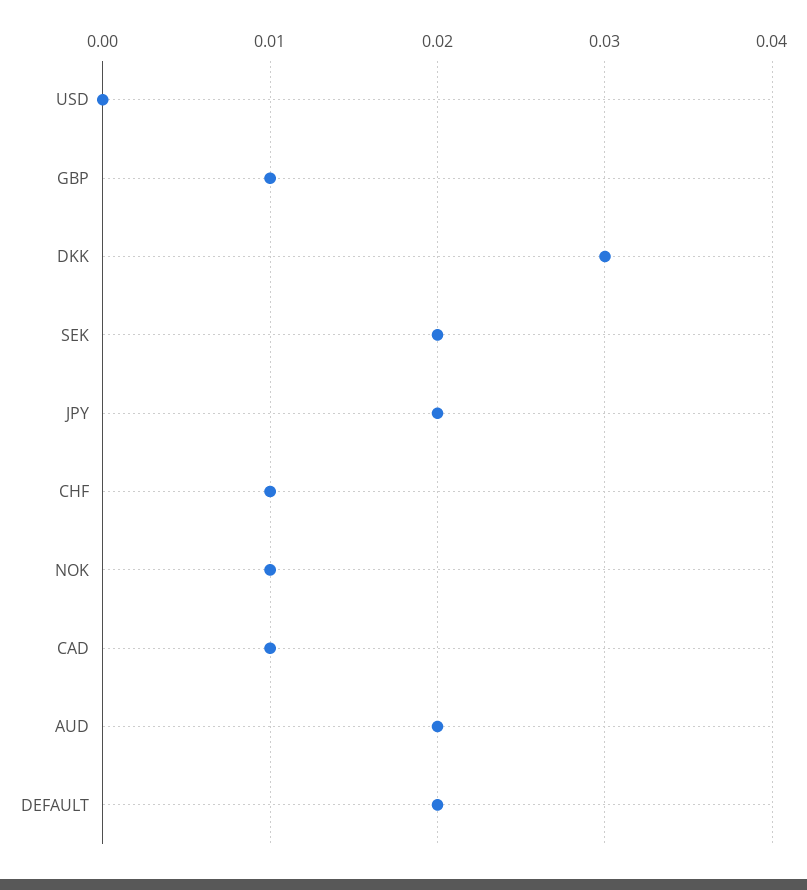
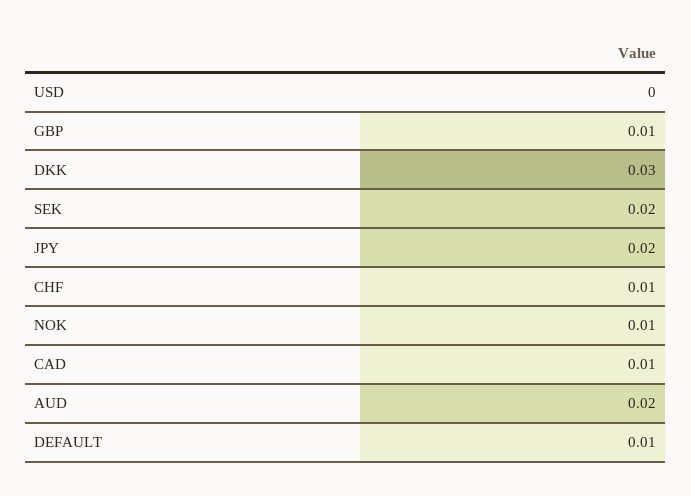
  {
    "USD": 0,
    "GBP": 0.01,
    "DKK": 0.03,
    "SEK": 0.02,
    "JPY": 0.02,
    "CHF": 0.01,
    "NOK": 0.01,
    "CAD": 0.01,
    "AUD": 0.02,
-   "DEFAULT": 0.02
+   "DEFAULT": 0.01
  }

